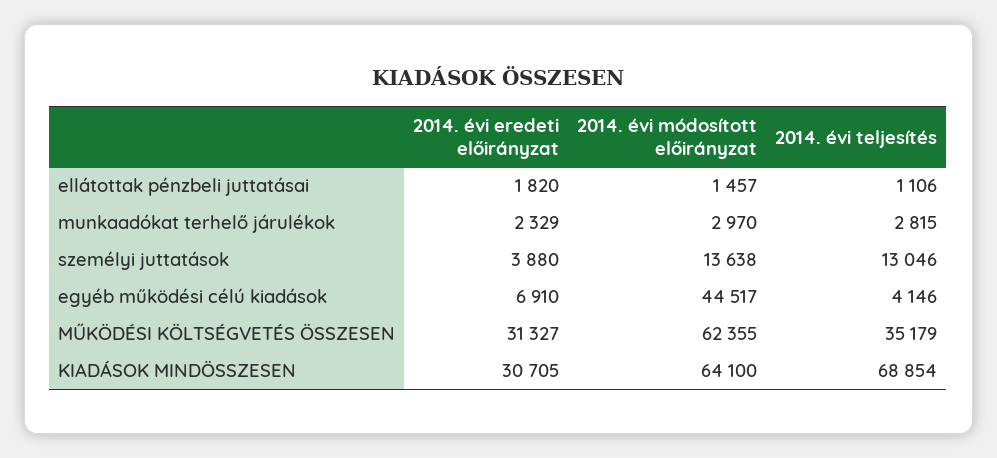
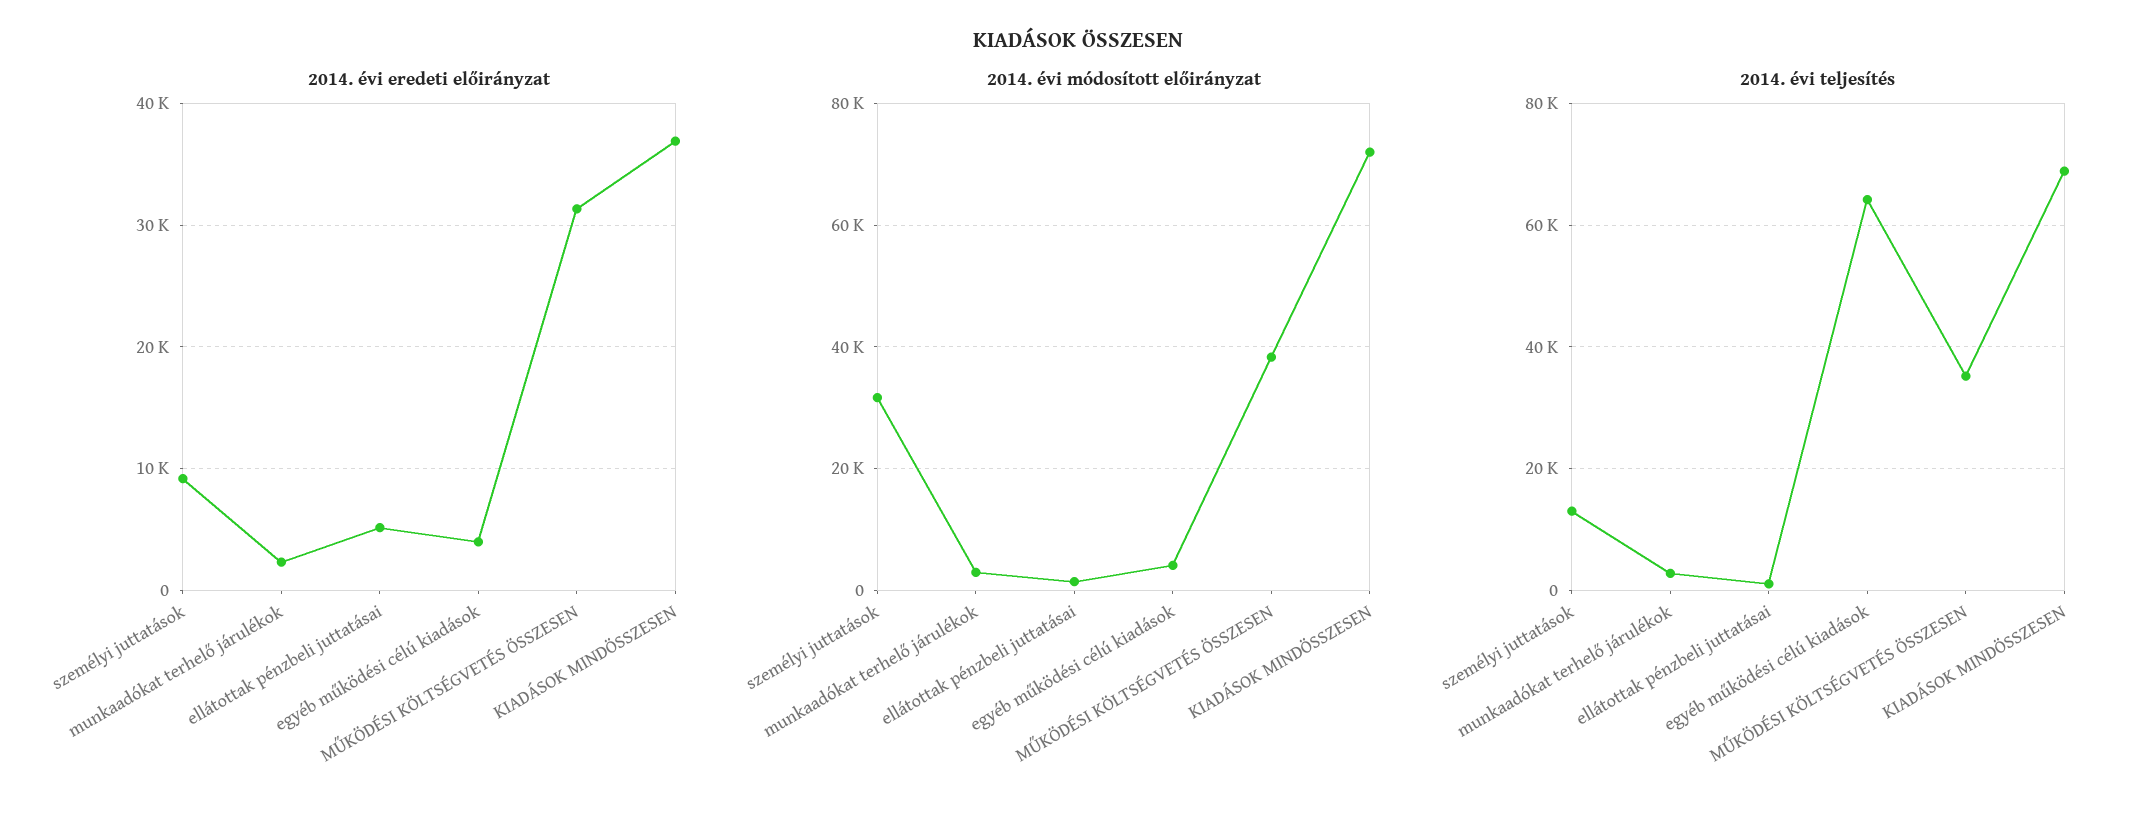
  {
    "2014. évi eredeti előirányzat": {
-     "ellátottak pénzbeli juttatásai": 1820,
+     "ellátottak pénzbeli juttatásai": 5000,
      "munkaadókat terhelő járulékok": 2329,
-     "személyi juttatások": 3880,
+     "személyi juttatások": 9000,
-     "egyéb működési célú kiadások": 6910,
+     "egyéb működési célú kiadások": 4000,
      "MŰKÖDÉSI KÖLTSÉGVETÉS ÖSSZESEN": 31327,
-     "KIADÁSOK MINDÖSSZESEN": 30705
+     "KIADÁSOK MINDÖSSZESEN": 37000
    },
    "2014. évi módosított előirányzat": {
      "ellátottak pénzbeli juttatásai": 1457,
      "munkaadókat terhelő járulékok": 2970,
-     "személyi juttatások": 13638,
+     "személyi juttatások": 32000,
-     "egyéb működési célú kiadások": 44517,
+     "egyéb működési célú kiadások": 4000,
-     "MŰKÖDÉSI KÖLTSÉGVETÉS ÖSSZESEN": 62355,
+     "MŰKÖDÉSI KÖLTSÉGVETÉS ÖSSZESEN": 38000,
-     "KIADÁSOK MINDÖSSZESEN": 64100
+     "KIADÁSOK MINDÖSSZESEN": 72000
    },
    "2014. évi teljesítés": {
      "ellátottak pénzbeli juttatásai": 1106,
      "munkaadókat terhelő járulékok": 2815,
      "személyi juttatások": 13046,
-     "egyéb működési célú kiadások": 4146,
+     "egyéb működési célú kiadások": 64000,
      "MŰKÖDÉSI KÖLTSÉGVETÉS ÖSSZESEN": 35179,
      "KIADÁSOK MINDÖSSZESEN": 68854
    }
  }

